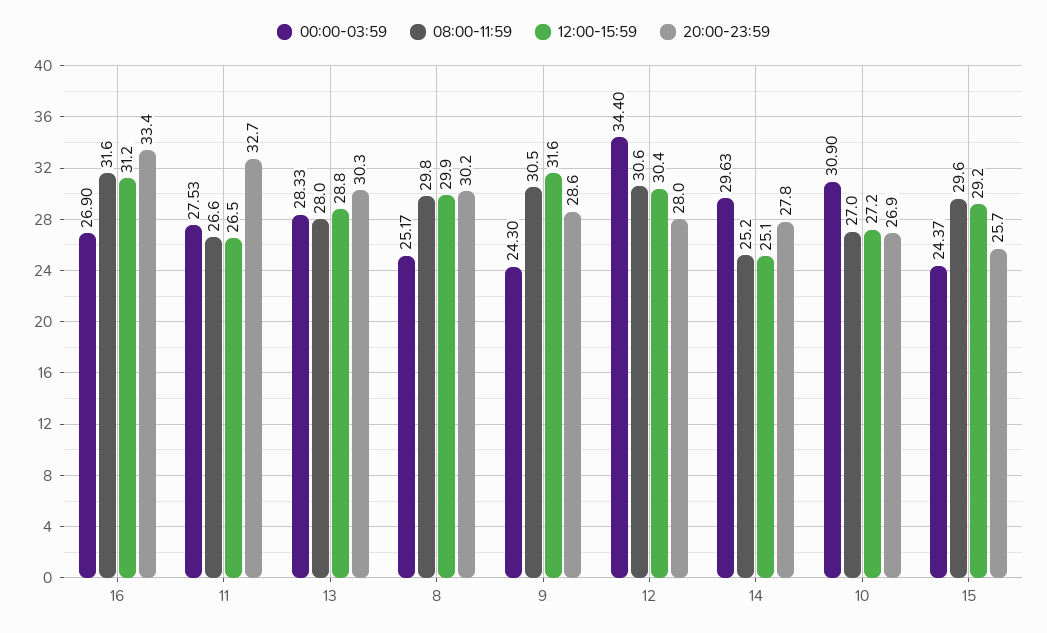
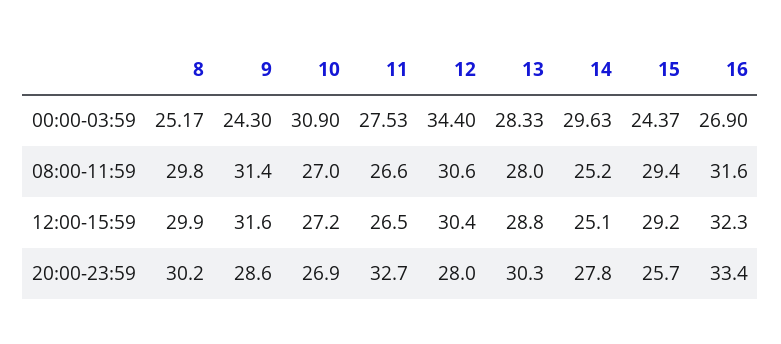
  {
    "00:00-03:59": {
      "16": 26.9,
      "11": 27.53,
      "13": 28.33,
      "8": 25.17,
      "9": 24.3,
      "12": 34.4,
      "14": 29.63,
      "10": 30.9,
      "15": 24.37
    },
    "08:00-11:59": {
      "16": 31.6,
      "11": 26.6,
      "13": 28,
      "8": 29.8,
-     "9": 30.5,
+     "9": 31.4,
      "12": 30.6,
      "14": 25.2,
      "10": 27,
-     "15": 29.6
+     "15": 29.4
    },
    "12:00-15:59": {
-     "16": 31.2,
+     "16": 32.3,
      "11": 26.5,
      "13": 28.8,
      "8": 29.9,
      "9": 31.6,
      "12": 30.4,
      "14": 25.1,
      "10": 27.2,
      "15": 29.2
    },
    "20:00-23:59": {
      "16": 33.4,
      "11": 32.7,
      "13": 30.3,
      "8": 30.2,
      "9": 28.6,
      "12": 28,
      "14": 27.8,
      "10": 26.9,
      "15": 25.7
    }
  }

